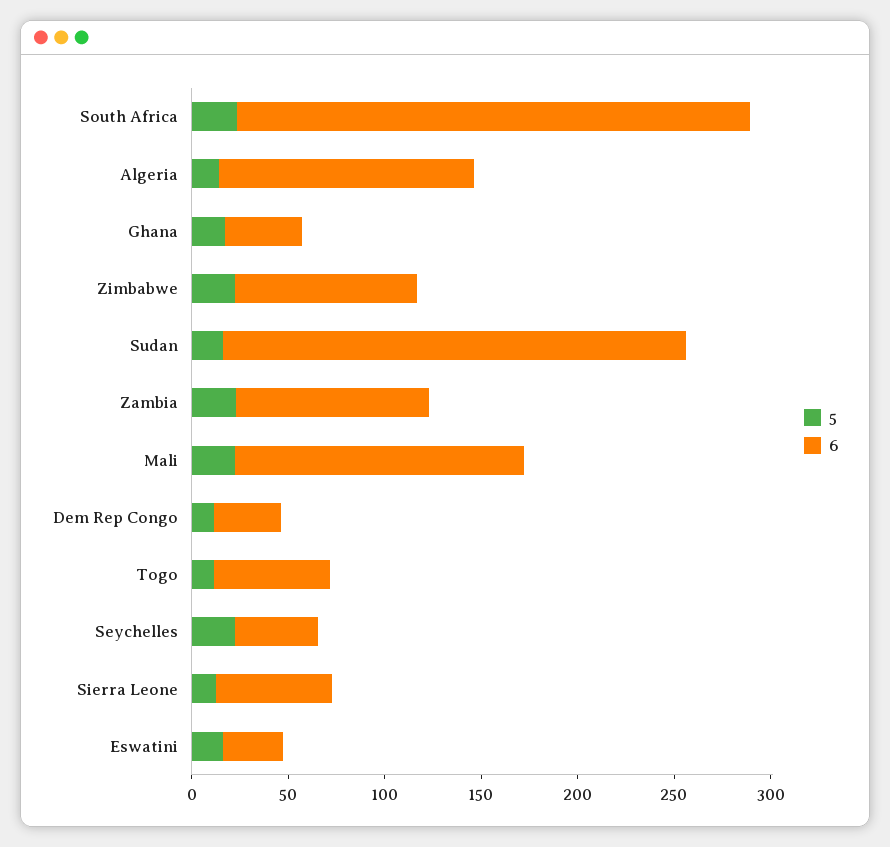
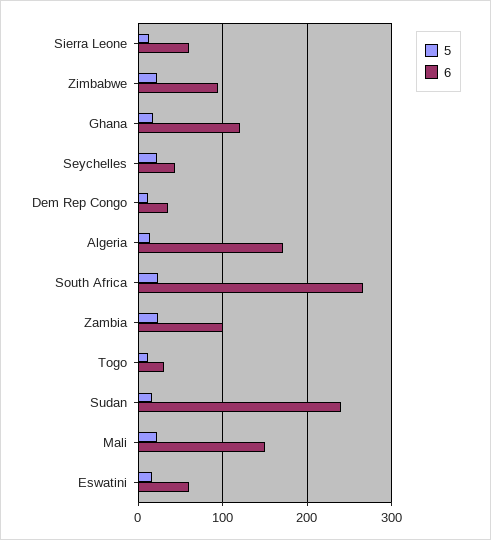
  {
    "5": {
      "South Africa": 20,
      "Algeria": 10,
      "Ghana": 20,
      "Zimbabwe": 20,
      "Sudan": 20,
      "Zambia": 20,
      "Mali": 20,
      "Dem Rep Congo": 10,
      "Togo": 10,
      "Seychelles": 20,
      "Sierra Leone": 10,
      "Eswatini": 20
    },
    "6": {
      "South Africa": 270,
-     "Algeria": 130,
+     "Algeria": 170,
-     "Ghana": 40,
+     "Ghana": 120,
      "Zimbabwe": 90,
      "Sudan": 240,
      "Zambia": 100,
      "Mali": 150,
      "Dem Rep Congo": 40,
-     "Togo": 60,
+     "Togo": 30,
      "Seychelles": 40,
      "Sierra Leone": 60,
-     "Eswatini": 30
+     "Eswatini": 60
    }
  }

